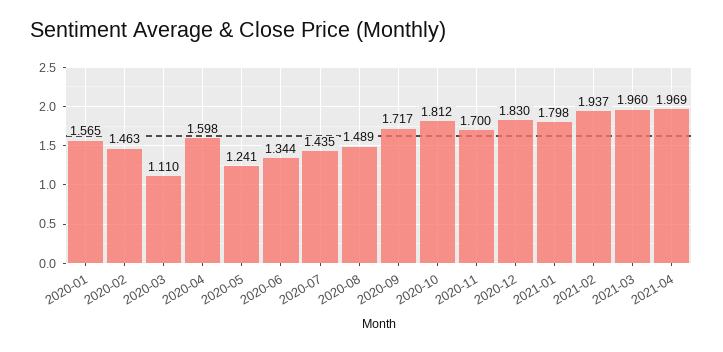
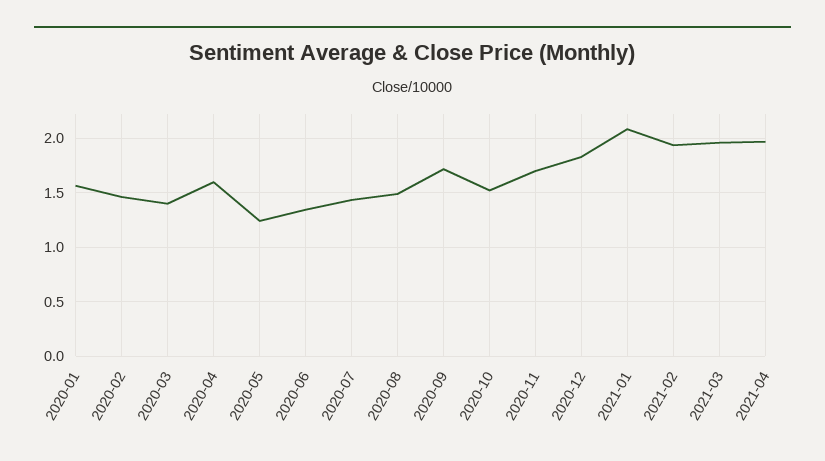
  {
    "2020-01": 1.565,
    "2020-02": 1.463,
-   "2020-03": 1.11,
+   "2020-03": 1.4,
    "2020-04": 1.598,
    "2020-05": 1.241,
    "2020-06": 1.344,
    "2020-07": 1.435,
    "2020-08": 1.489,
    "2020-09": 1.717,
-   "2020-10": 1.812,
+   "2020-10": 1.5,
    "2020-11": 1.7,
    "2020-12": 1.83,
-   "2021-01": 1.798,
+   "2021-01": 2.1,
    "2021-02": 1.937,
    "2021-03": 1.96,
    "2021-04": 1.969
  }

